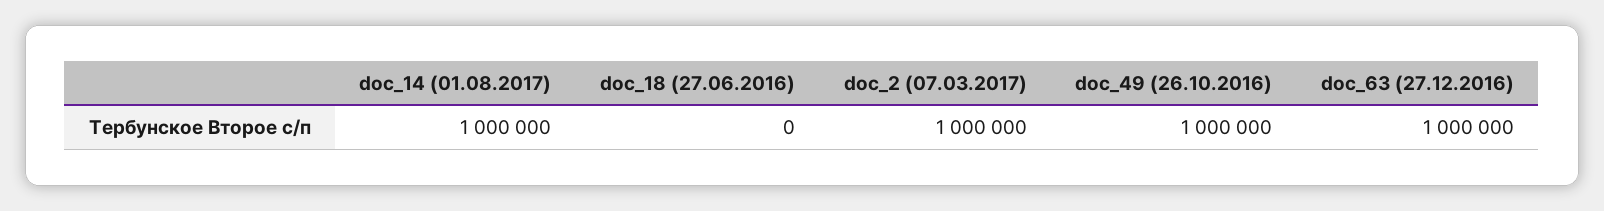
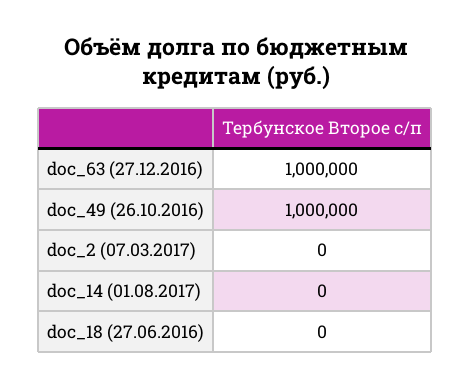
  {
-   "doc_14 (01.08.2017)": 1000000,
+   "doc_14 (01.08.2017)": 0,
    "doc_18 (27.06.2016)": 0,
-   "doc_2 (07.03.2017)": 1000000,
+   "doc_2 (07.03.2017)": 0,
    "doc_49 (26.10.2016)": 1000000,
    "doc_63 (27.12.2016)": 1000000
  }

